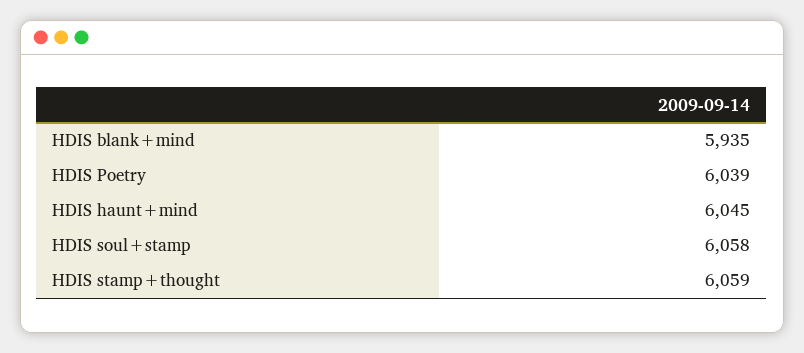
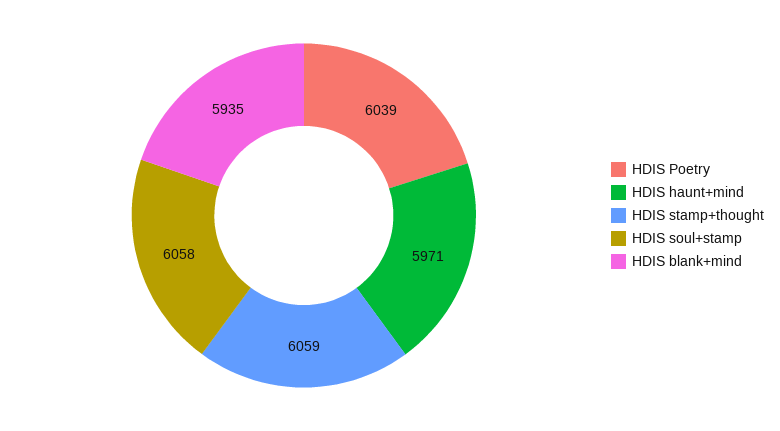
  {
    "HDIS blank+mind": 5935,
    "HDIS Poetry": 6039,
-   "HDIS haunt+mind": 6045,
+   "HDIS haunt+mind": 5971,
    "HDIS soul+stamp": 6058,
    "HDIS stamp+thought": 6059
  }

